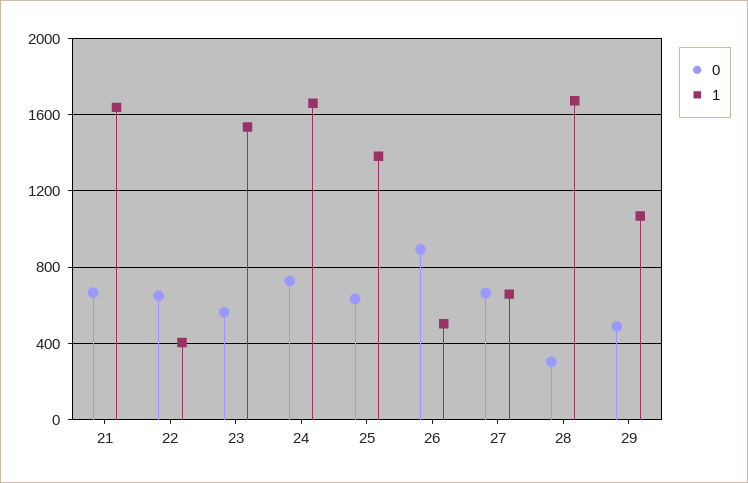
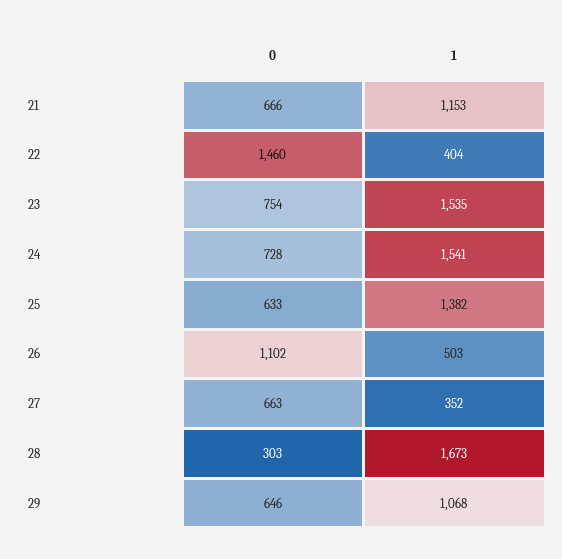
  {
    "0": {
      "21": 666,
-     "22": 650,
+     "22": 1460,
-     "23": 550,
+     "23": 754,
      "24": 728,
      "25": 633,
-     "26": 900,
+     "26": 1102,
      "27": 663,
      "28": 303,
-     "29": 500
+     "29": 646
    },
    "1": {
-     "21": 1650,
+     "21": 1153,
      "22": 404,
      "23": 1535,
-     "24": 1650,
+     "24": 1541,
      "25": 1382,
      "26": 503,
-     "27": 650,
+     "27": 352,
      "28": 1673,
      "29": 1068
    }
  }

